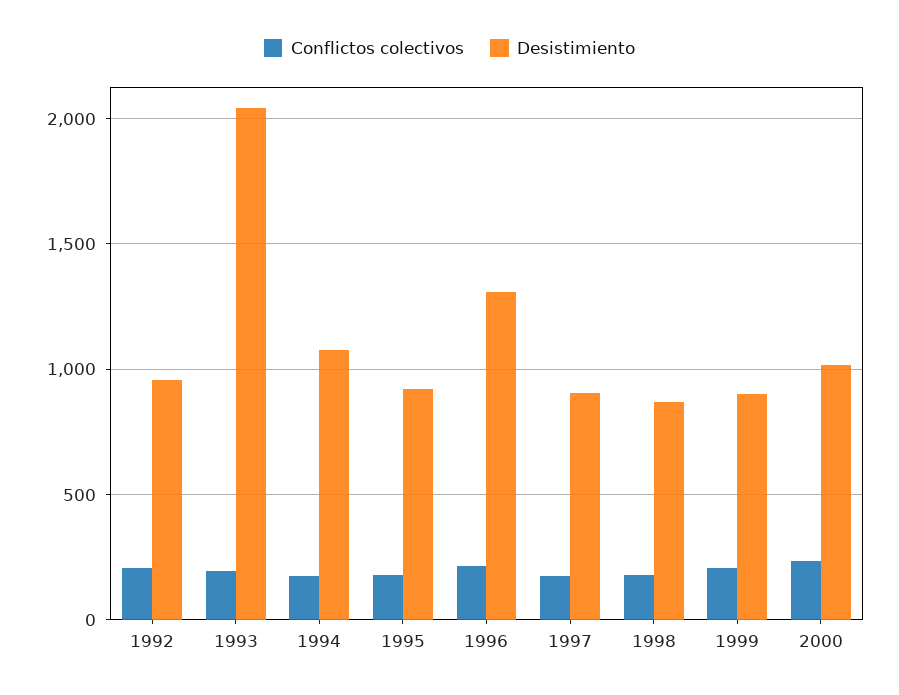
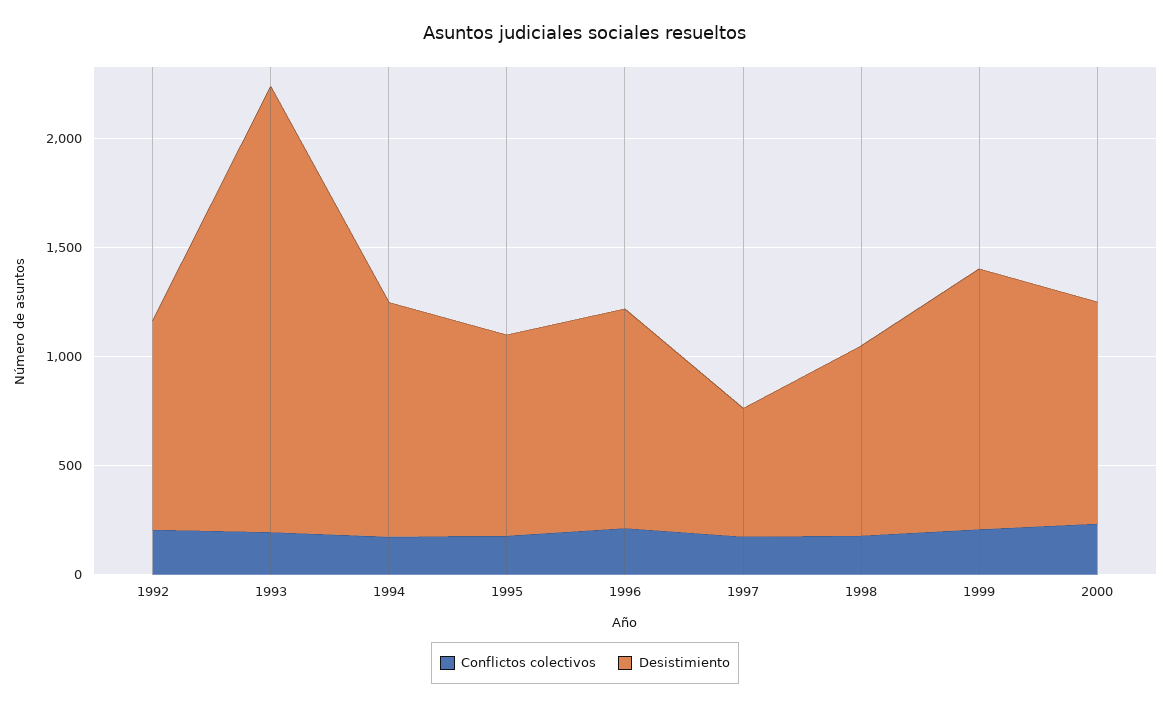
  {
    "Conflictos colectivos": {
      "1992": 200,
      "1993": 200,
      "1994": 150,
      "1995": 200,
      "1996": 200,
      "1997": 150,
      "1998": 200,
      "1999": 200,
      "2000": 250
    },
    "Desistimiento": {
      "1992": 950,
      "1993": 2050,
      "1994": 1100,
      "1995": 900,
-     "1996": 1300,
+     "1996": 1000,
-     "1997": 900,
+     "1997": 600,
      "1998": 850,
-     "1999": 900,
+     "1999": 1200,
      "2000": 1000
    }
  }

